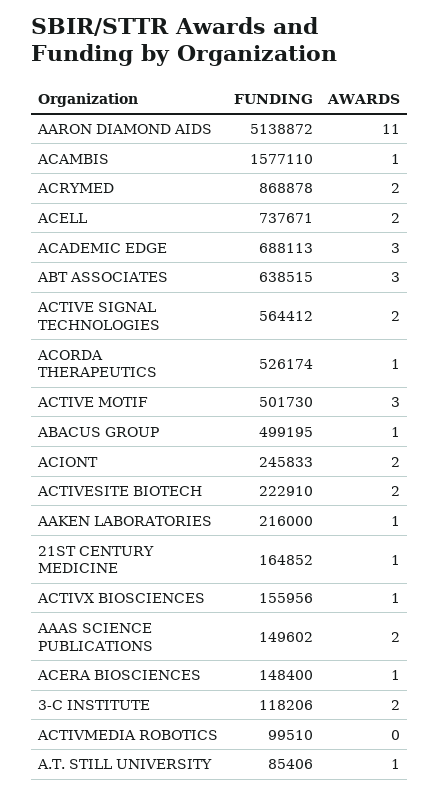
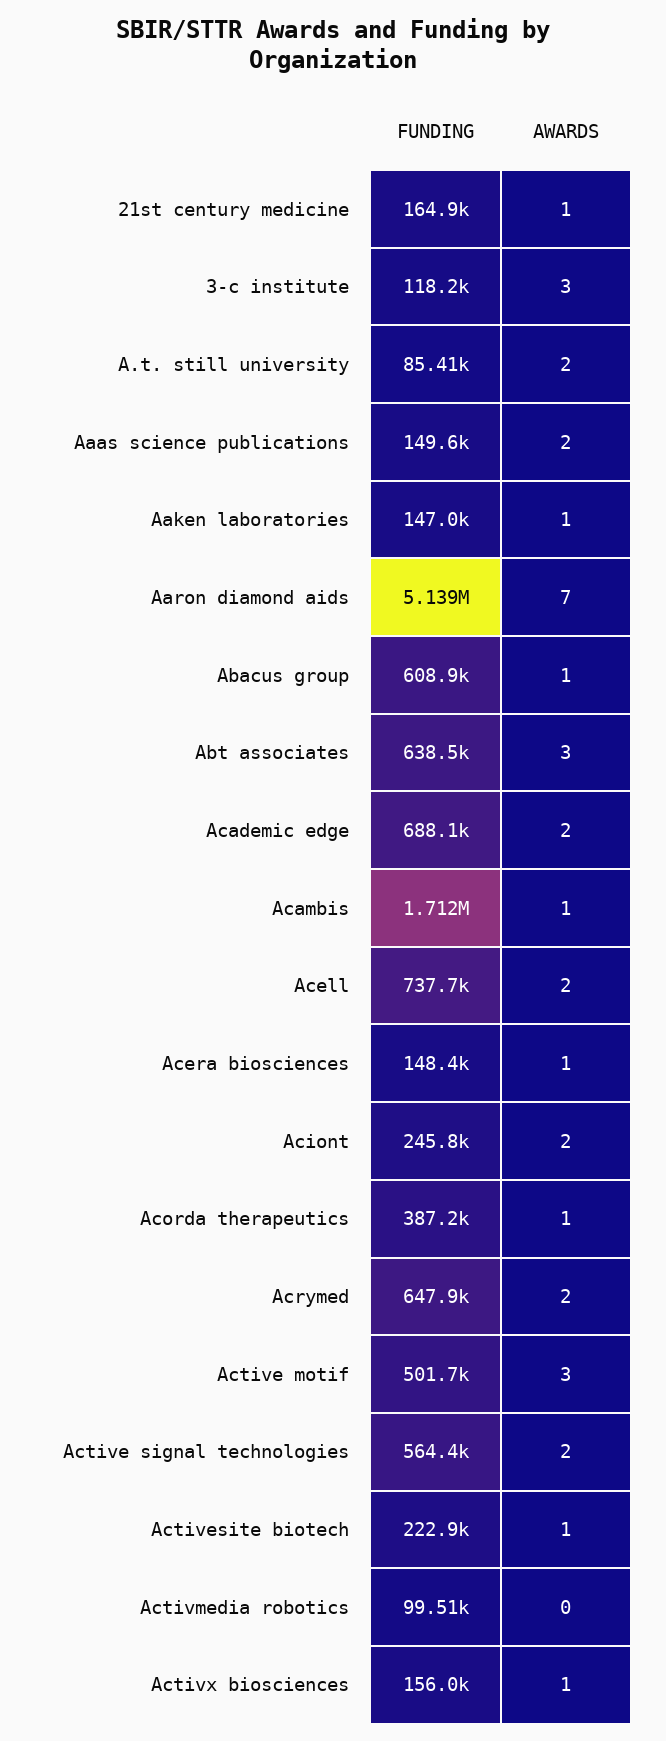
  {
    "FUNDING": {
      "AARON DIAMOND AIDS": 5138872,
-     "ACAMBIS": 1577110,
+     "ACAMBIS": 1712000,
-     "ACRYMED": 868878,
+     "ACRYMED": 647900,
      "ACELL": 737671,
      "ACADEMIC EDGE": 688113,
      "ABT ASSOCIATES": 638515,
      "ACTIVE SIGNAL TECHNOLOGIES": 564412,
-     "ACORDA THERAPEUTICS": 526174,
+     "ACORDA THERAPEUTICS": 387200,
      "ACTIVE MOTIF": 501730,
-     "ABACUS GROUP": 499195,
+     "ABACUS GROUP": 608900,
      "ACIONT": 245833,
      "ACTIVESITE BIOTECH": 222910,
-     "AAKEN LABORATORIES": 216000,
+     "AAKEN LABORATORIES": 147000,
      "21ST CENTURY MEDICINE": 164852,
      "ACTIVX BIOSCIENCES": 155956,
      "AAAS SCIENCE PUBLICATIONS": 149602,
      "ACERA BIOSCIENCES": 148400,
      "3-C INSTITUTE": 118206,
      "ACTIVMEDIA ROBOTICS": 99510,
      "A.T. STILL UNIVERSITY": 85406
    },
    "AWARDS": {
-     "AARON DIAMOND AIDS": 11,
+     "AARON DIAMOND AIDS": 7,
      "ACAMBIS": 1,
      "ACRYMED": 2,
      "ACELL": 2,
-     "ACADEMIC EDGE": 3,
+     "ACADEMIC EDGE": 2,
      "ABT ASSOCIATES": 3,
      "ACTIVE SIGNAL TECHNOLOGIES": 2,
      "ACORDA THERAPEUTICS": 1,
      "ACTIVE MOTIF": 3,
      "ABACUS GROUP": 1,
      "ACIONT": 2,
-     "ACTIVESITE BIOTECH": 2,
+     "ACTIVESITE BIOTECH": 1,
      "AAKEN LABORATORIES": 1,
      "21ST CENTURY MEDICINE": 1,
      "ACTIVX BIOSCIENCES": 1,
      "AAAS SCIENCE PUBLICATIONS": 2,
      "ACERA BIOSCIENCES": 1,
-     "3-C INSTITUTE": 2,
+     "3-C INSTITUTE": 3,
      "ACTIVMEDIA ROBOTICS": 0,
-     "A.T. STILL UNIVERSITY": 1
+     "A.T. STILL UNIVERSITY": 2
    }
  }

